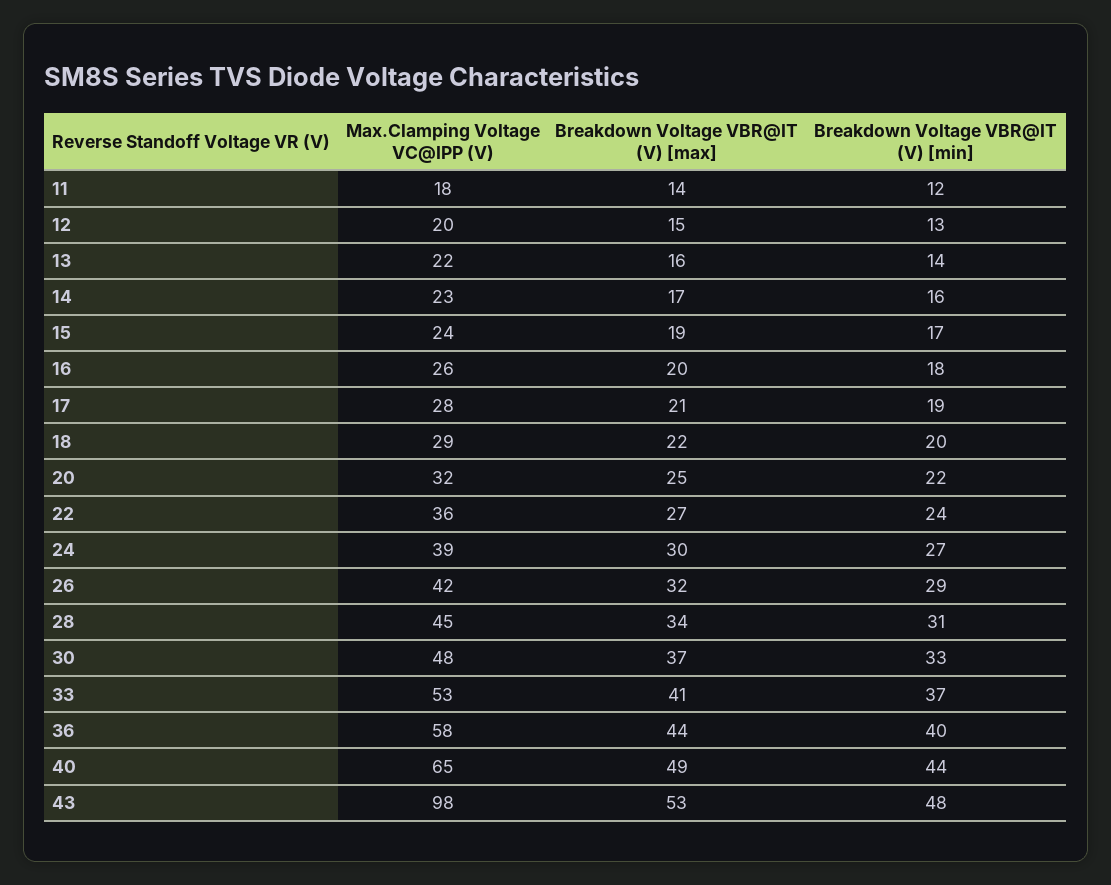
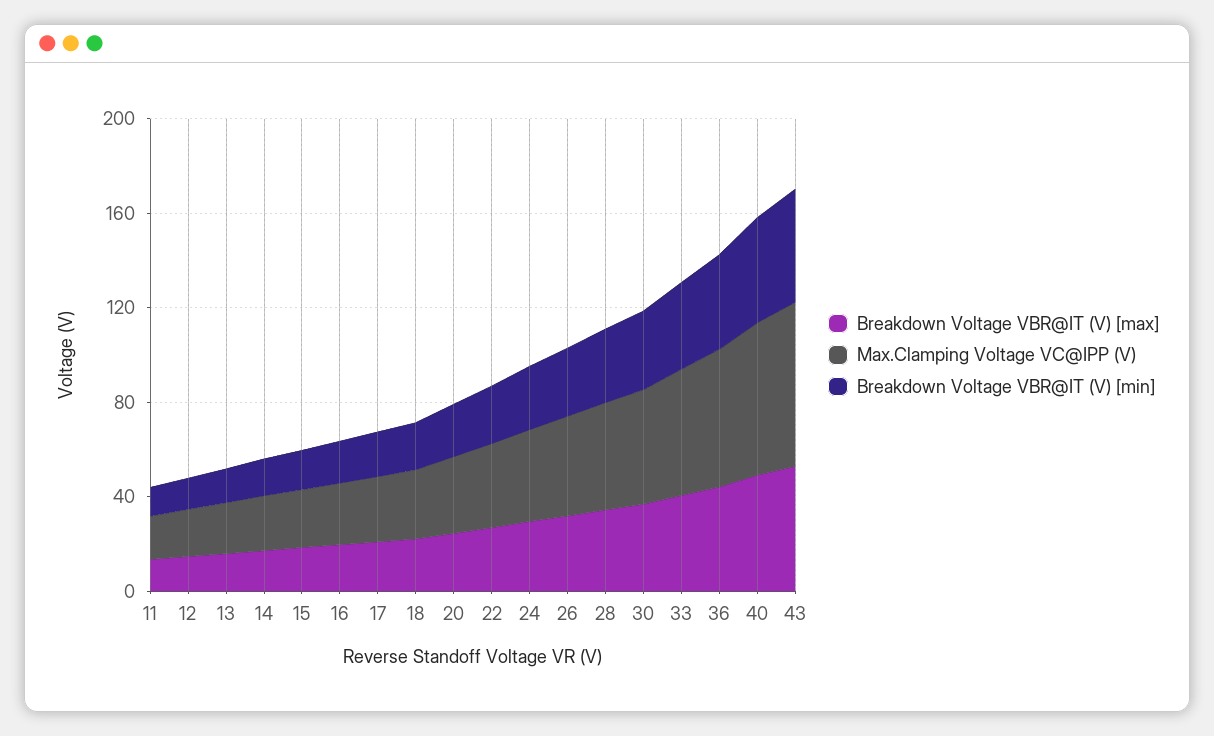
  {
    "Max.Clamping Voltage VC@IPP (V)": {
      "11": 18,
      "12": 20,
      "13": 22,
      "14": 23,
      "15": 24,
      "16": 26,
      "17": 28,
      "18": 29,
      "20": 32,
      "22": 36,
      "24": 39,
      "26": 42,
      "28": 45,
      "30": 48,
      "33": 53,
      "36": 58,
      "40": 65,
-     "43": 98
+     "43": 70
    },
    "Breakdown Voltage VBR@IT (V) [max]": {
      "11": 14,
      "12": 15,
      "13": 16,
      "14": 17,
      "15": 19,
      "16": 20,
      "17": 21,
      "18": 22,
      "20": 25,
      "22": 27,
      "24": 30,
      "26": 32,
      "28": 34,
      "30": 37,
      "33": 41,
      "36": 44,
      "40": 49,
      "43": 53
    },
    "Breakdown Voltage VBR@IT (V) [min]": {
      "11": 12,
      "12": 13,
      "13": 14,
      "14": 16,
      "15": 17,
      "16": 18,
      "17": 19,
      "18": 20,
      "20": 22,
      "22": 24,
      "24": 27,
      "26": 29,
      "28": 31,
      "30": 33,
      "33": 37,
      "36": 40,
      "40": 44,
      "43": 48
    }
  }

